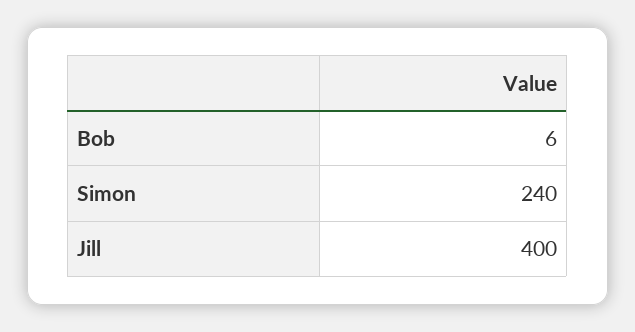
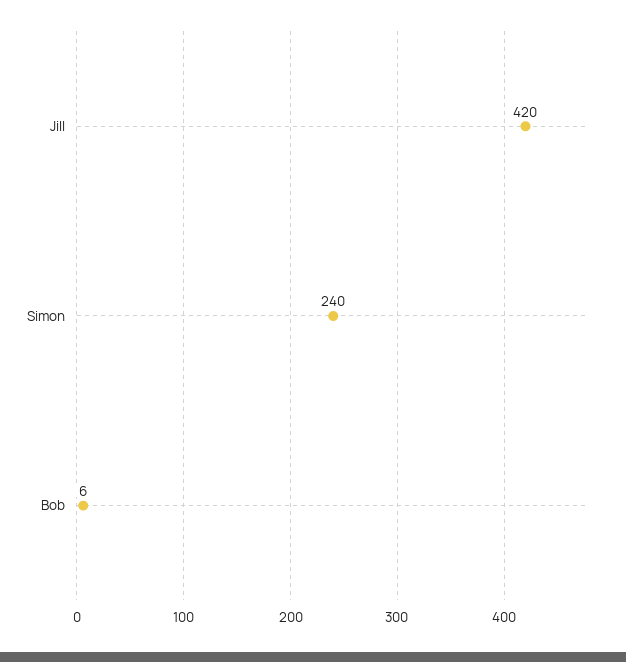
  {
    "Bob": 6,
    "Simon": 240,
-   "Jill": 400
+   "Jill": 420
  }

